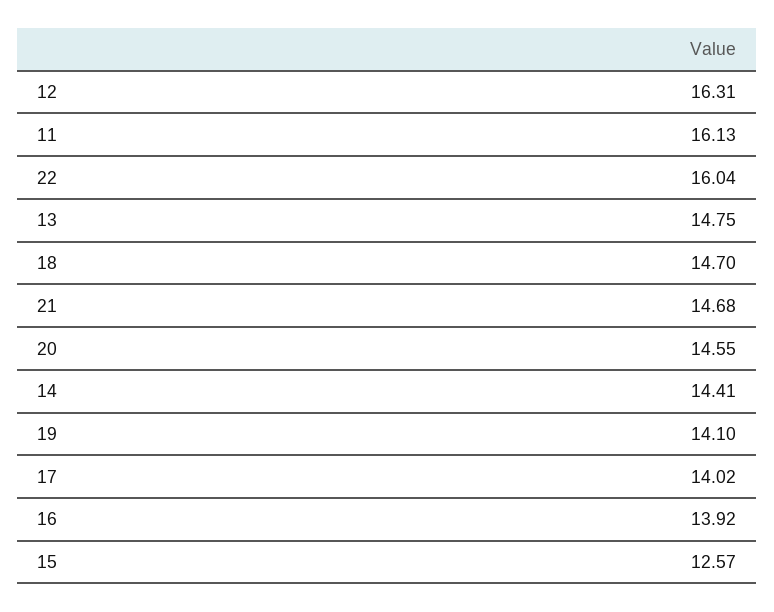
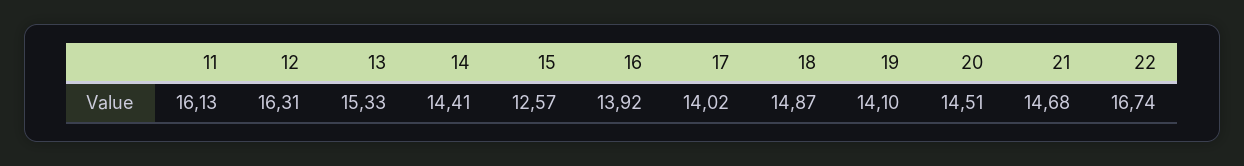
  {
    "12": 16.31,
    "11": 16.13,
-   "22": 16.04,
+   "22": 16.74,
-   "13": 14.75,
+   "13": 15.33,
-   "18": 14.7,
+   "18": 14.87,
    "21": 14.68,
-   "20": 14.55,
+   "20": 14.51,
    "14": 14.41,
    "19": 14.1,
    "17": 14.02,
    "16": 13.92,
    "15": 12.57
  }

